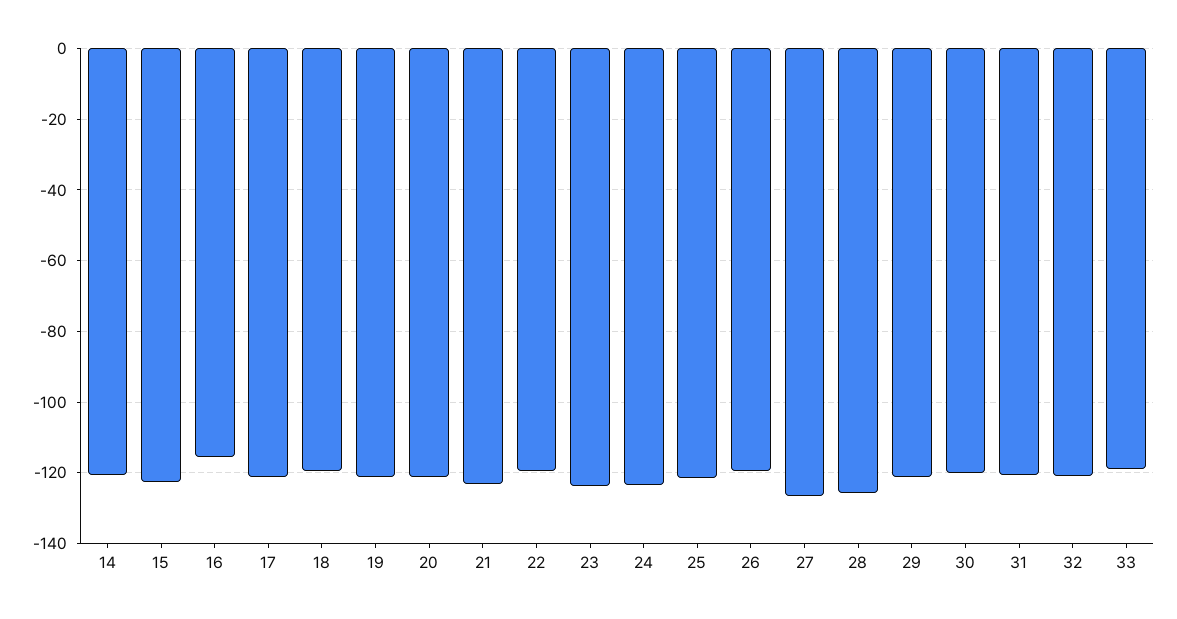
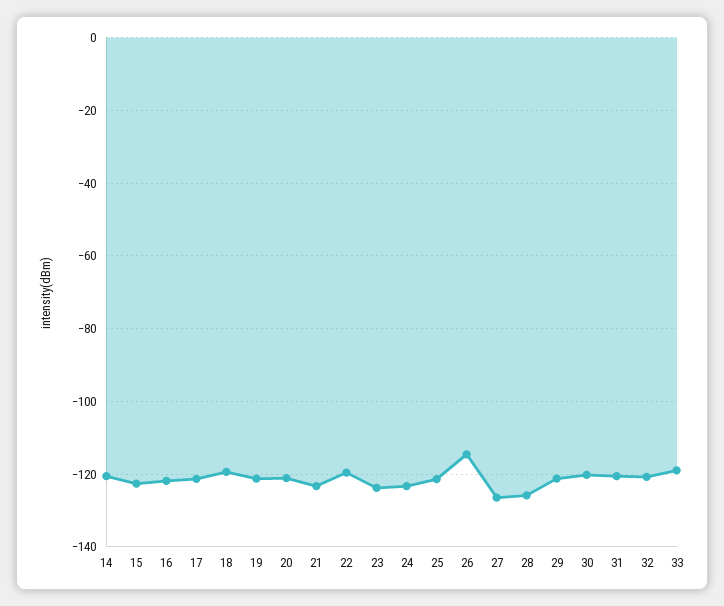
  {
    "14": -120,
    "15": -122,
-   "16": -116,
+   "16": -122,
    "17": -122,
    "18": -120,
    "19": -122,
    "20": -122,
    "21": -124,
    "22": -120,
    "23": -124,
    "24": -124,
    "25": -122,
-   "26": -120,
+   "26": -114,
    "27": -126,
    "28": -126,
    "29": -122,
    "30": -120,
    "31": -120,
    "32": -120,
    "33": -118
  }

